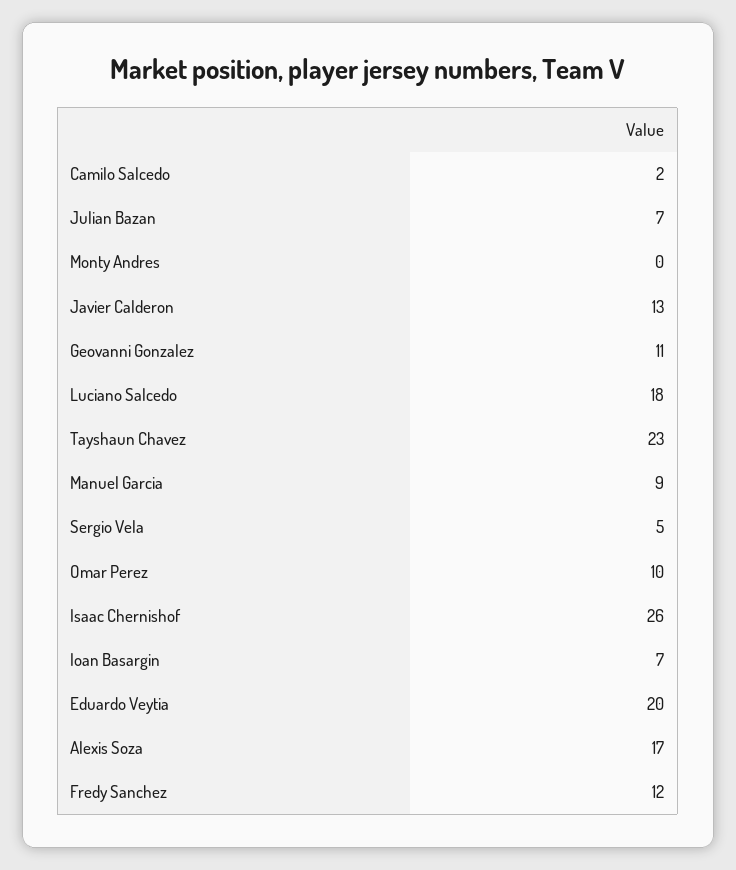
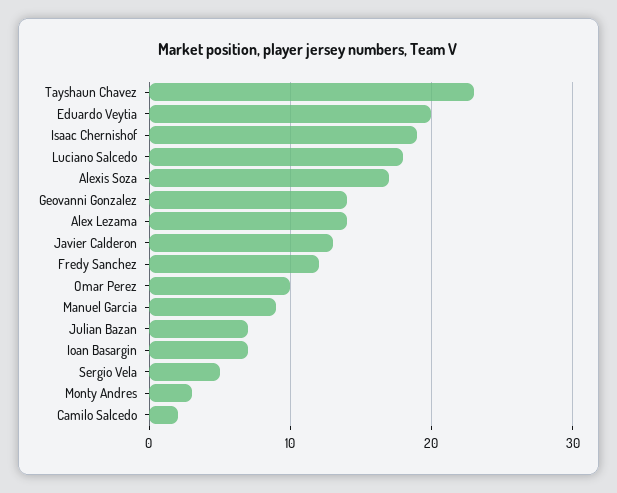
  {
    "Camilo Salcedo": 2,
    "Julian Bazan": 7,
-   "Monty Andres": 0,
+   "Monty Andres": 3,
    "Javier Calderon": 13,
-   "Geovanni Gonzalez": 11,
+   "Geovanni Gonzalez": 14,
    "Luciano Salcedo": 18,
    "Tayshaun Chavez": 23,
    "Manuel Garcia": 9,
    "Sergio Vela": 5,
    "Omar Perez": 10,
-   "Isaac Chernishof": 26,
+   "Isaac Chernishof": 19,
    "Ioan Basargin": 7,
    "Eduardo Veytia": 20,
    "Alexis Soza": 17,
-   "Fredy Sanchez": 12
+   "Fredy Sanchez": 12,
+   "Alex Lezama": 14
  }

